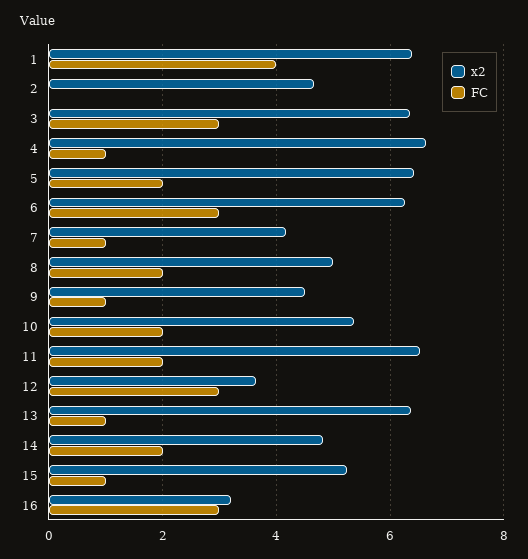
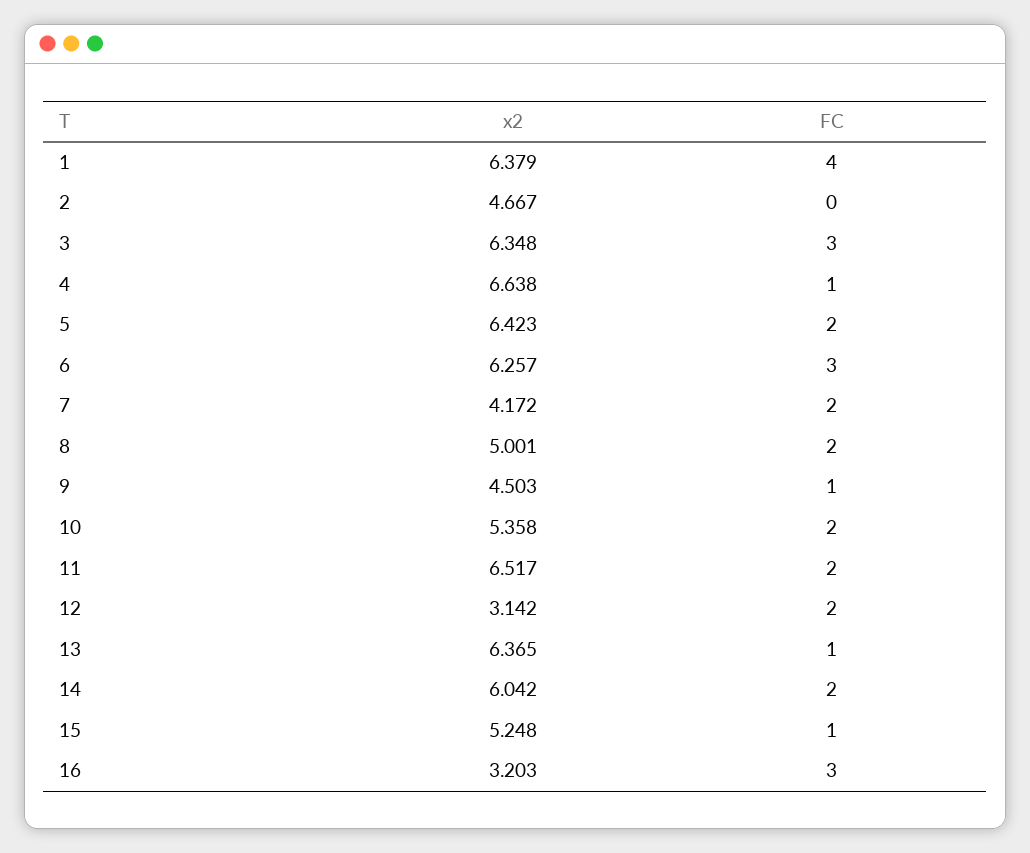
  {
    "x2": {
      "1": 6.379,
      "2": 4.667,
      "3": 6.348,
      "4": 6.638,
      "5": 6.423,
      "6": 6.257,
      "7": 4.172,
      "8": 5.001,
      "9": 4.503,
      "10": 5.358,
      "11": 6.517,
-     "12": 3.6,
+     "12": 3.142,
      "13": 6.365,
-     "14": 4.8,
+     "14": 6.042,
      "15": 5.248,
      "16": 3.203
    },
    "FC": {
      "1": 4,
      "2": 0,
      "3": 3,
      "4": 1,
      "5": 2,
      "6": 3,
-     "7": 1,
+     "7": 2,
      "8": 2,
      "9": 1,
      "10": 2,
      "11": 2,
-     "12": 3,
+     "12": 2,
      "13": 1,
      "14": 2,
      "15": 1,
      "16": 3
    }
  }

